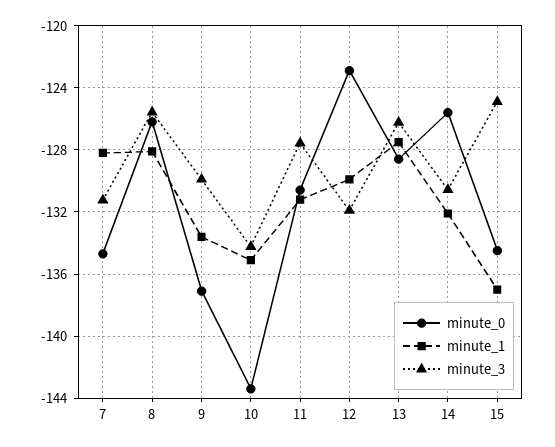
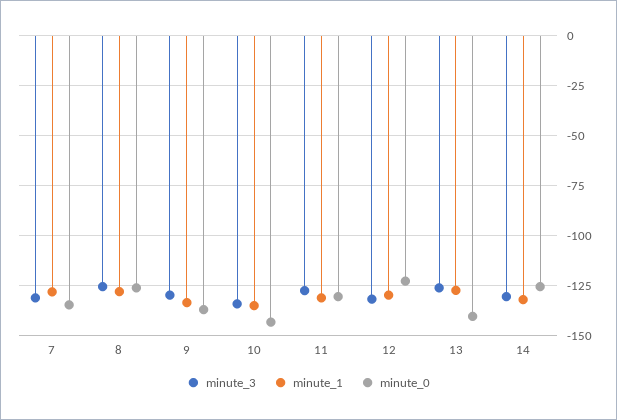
  {
    "minute_0": {
      "7": -134.5,
      "8": -126,
      "9": -137,
      "10": -143.5,
      "11": -130.5,
      "12": -123,
-     "13": -128.5,
+     "13": -140,
-     "14": -125.5,
+     "14": -125.5
-     "15": -134.5
    },
    "minute_1": {
      "7": -128,
      "8": -128,
      "9": -133.5,
      "10": -135,
      "11": -131,
      "12": -130,
      "13": -127.5,
-     "14": -132,
+     "14": -132
-     "15": -137
    },
    "minute_3": {
      "7": -131,
      "8": -125.5,
      "9": -130,
      "10": -134,
      "11": -127.5,
      "12": -132,
      "13": -126,
-     "14": -130.5,
+     "14": -130.5
-     "15": -125
    }
  }

